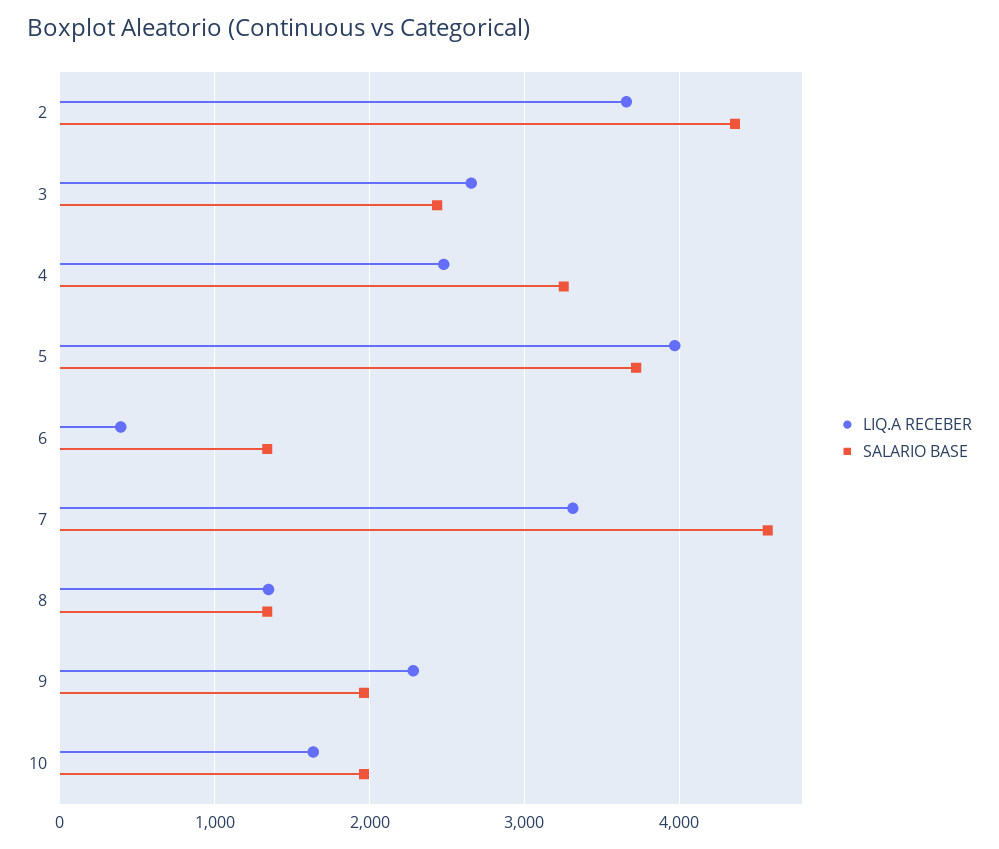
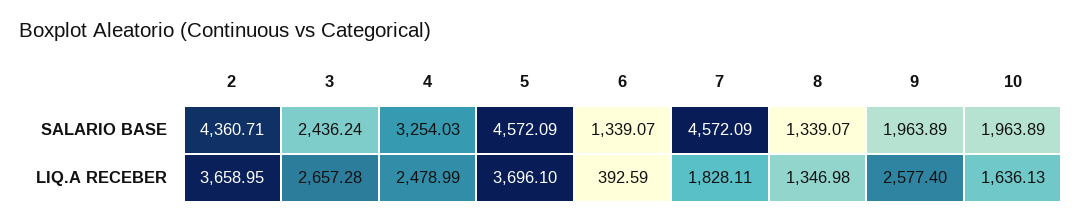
  {
    "LIQ.A RECEBER": {
      "2": 3658.95,
      "3": 2657.28,
      "4": 2478.99,
-     "5": 4000,
+     "5": 3696.1,
      "6": 392.59,
-     "7": 3300,
+     "7": 1828.11,
      "8": 1346.98,
-     "9": 2300,
+     "9": 2577.4,
      "10": 1636.13
    },
    "SALARIO BASE": {
      "2": 4360.71,
      "3": 2436.24,
      "4": 3254.03,
-     "5": 3700,
+     "5": 4572.09,
      "6": 1339.07,
      "7": 4572.09,
      "8": 1339.07,
      "9": 1963.89,
      "10": 1963.89
    }
  }

